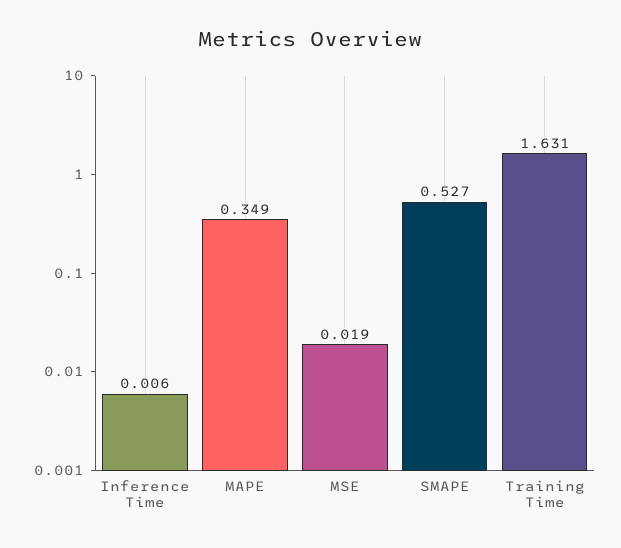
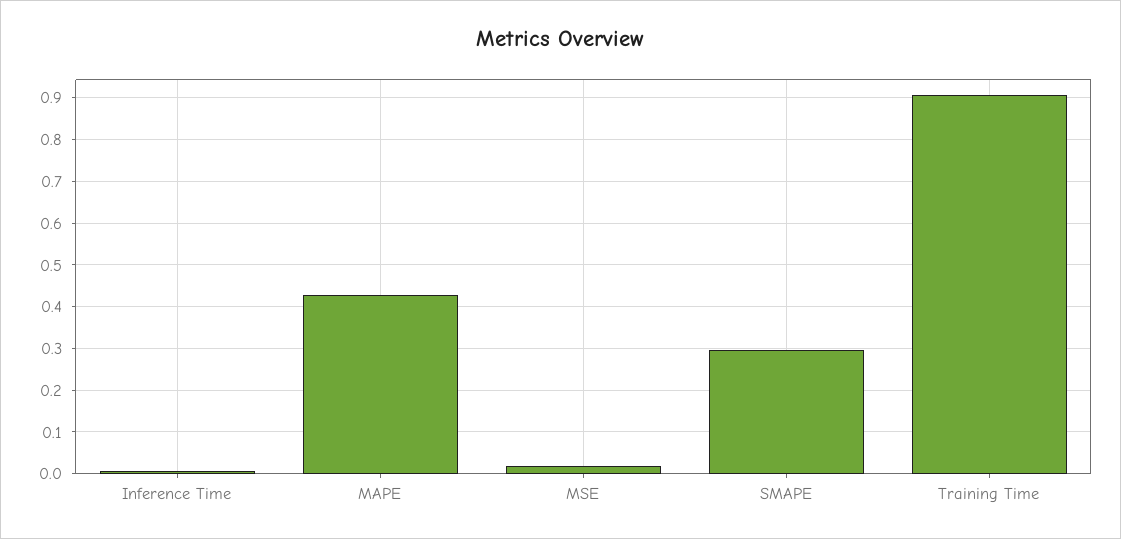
  {
    "Inference Time": 0.006,
-   "MAPE": 0.349,
+   "MAPE": 0.42,
    "MSE": 0.019,
-   "SMAPE": 0.527,
+   "SMAPE": 0.3,
-   "Training Time": 1.631
+   "Training Time": 0.9
  }

